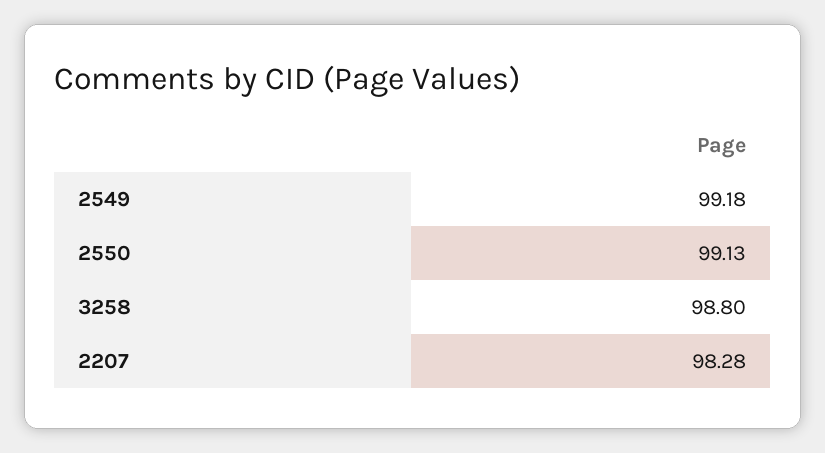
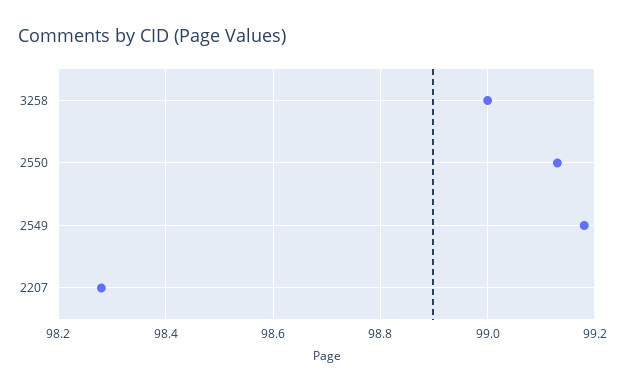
  {
    "2549": 99.18,
    "2550": 99.13,
-   "3258": 98.8,
+   "3258": 99,
    "2207": 98.28
  }

